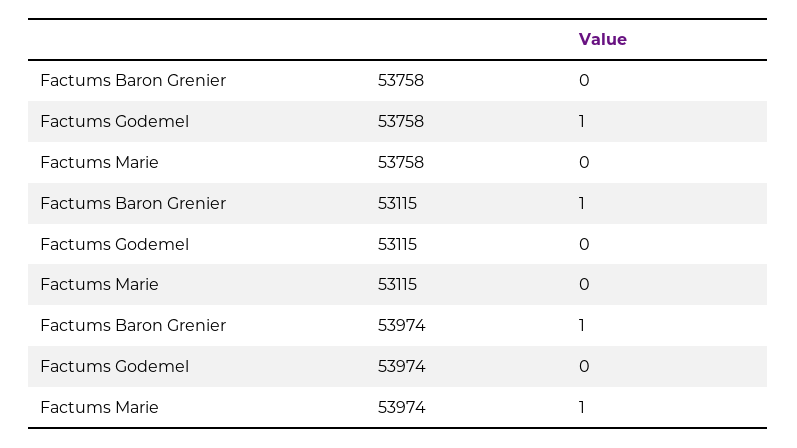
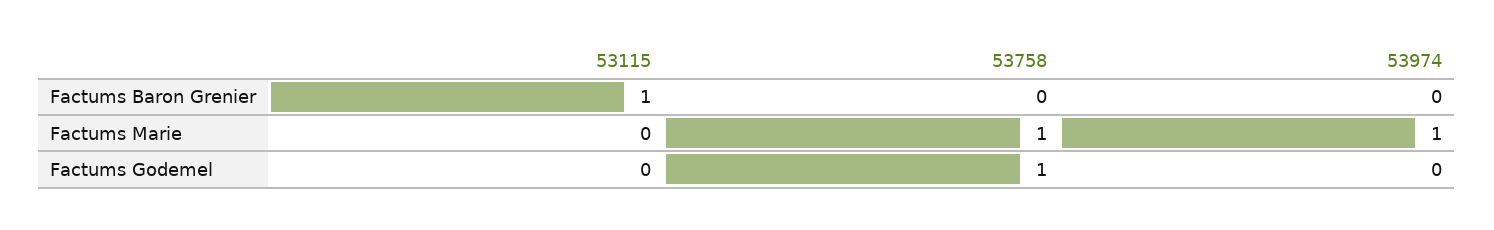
  {
    "Factums Baron Grenier": {
      "53758": 0,
      "53115": 1,
-     "53974": 1
+     "53974": 0
    },
    "Factums Godemel": {
      "53758": 1,
      "53115": 0,
      "53974": 0
    },
    "Factums Marie": {
-     "53758": 0,
+     "53758": 1,
      "53115": 0,
      "53974": 1
    }
  }

